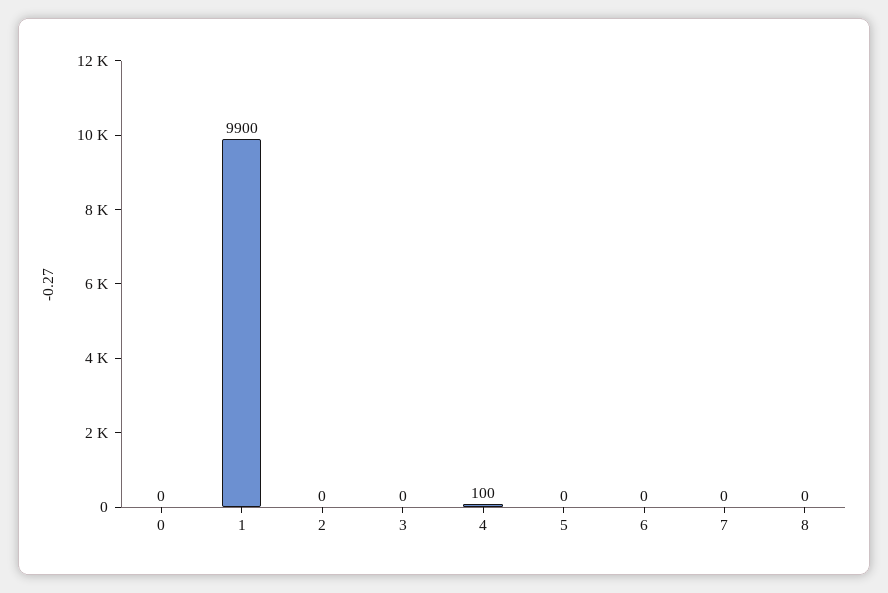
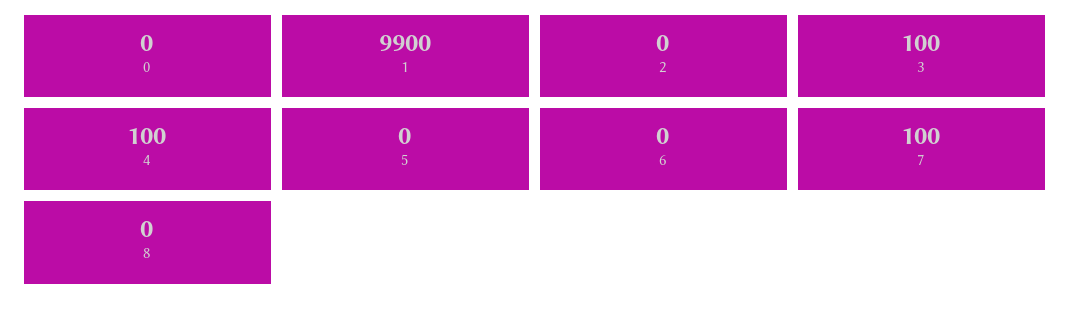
  {
    "0": 0,
    "1": 9900,
    "2": 0,
-   "3": 0,
+   "3": 100,
    "4": 100,
    "5": 0,
    "6": 0,
-   "7": 0,
+   "7": 100,
    "8": 0
  }

